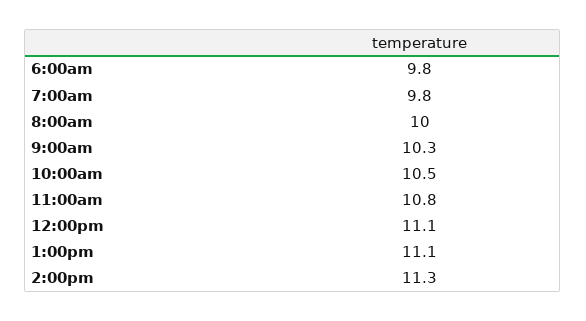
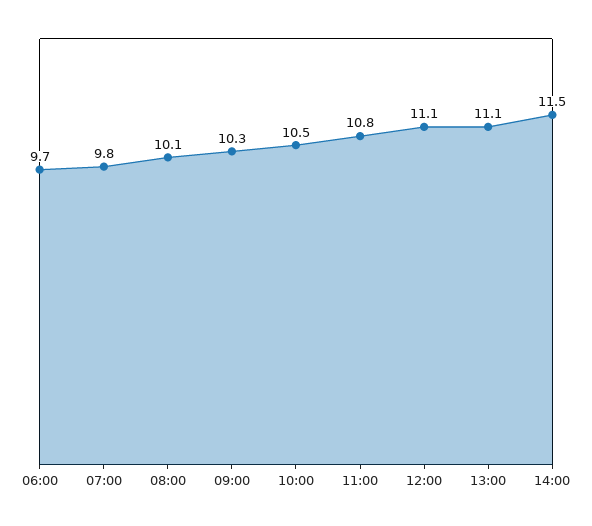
  {
-   "6:00am": 9.8,
+   "6:00am": 9.7,
    "7:00am": 9.8,
-   "8:00am": 10,
+   "8:00am": 10.1,
    "9:00am": 10.3,
    "10:00am": 10.5,
    "11:00am": 10.8,
    "12:00pm": 11.1,
    "1:00pm": 11.1,
-   "2:00pm": 11.3
+   "2:00pm": 11.5
  }

